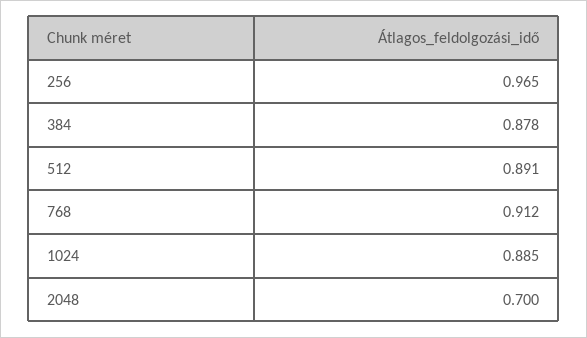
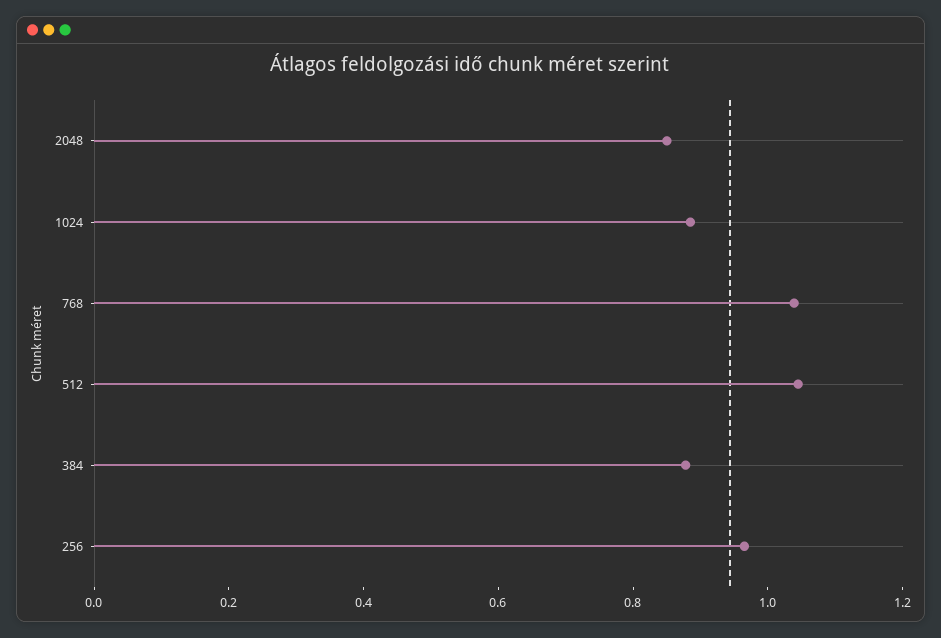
  {
    "256": 0.965,
    "384": 0.878,
-   "512": 0.891,
+   "512": 1.05,
-   "768": 0.912,
+   "768": 1.05,
    "1024": 0.885,
-   "2048": 0.7
+   "2048": 0.85
  }

